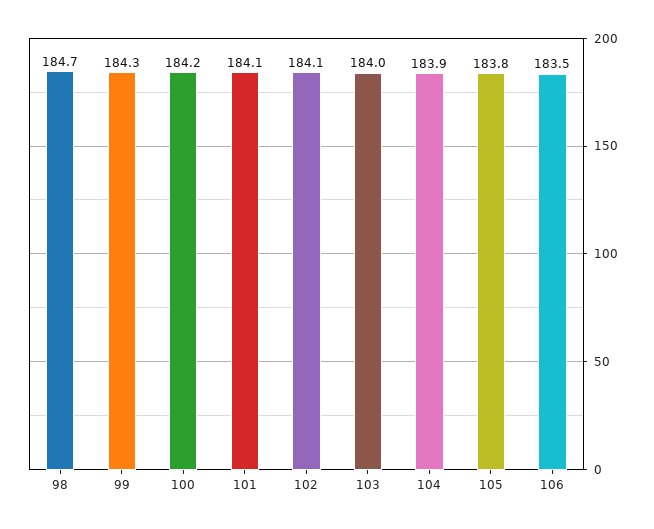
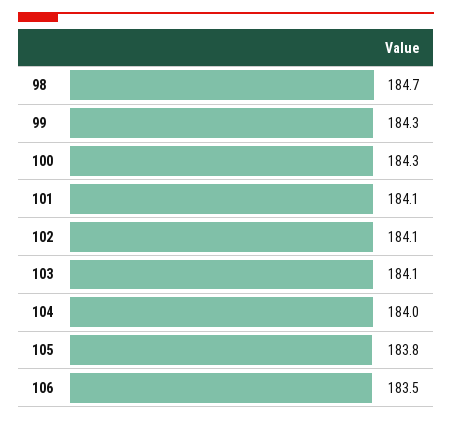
  {
    "98": 184.7,
    "99": 184.3,
-   "100": 184.2,
+   "100": 184.3,
    "101": 184.1,
    "102": 184.1,
-   "103": 184,
+   "103": 184.1,
-   "104": 183.9,
+   "104": 184,
    "105": 183.8,
    "106": 183.5
  }

